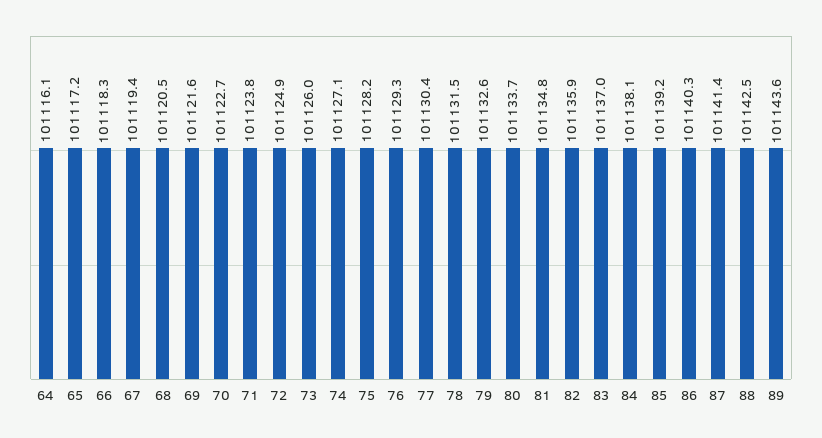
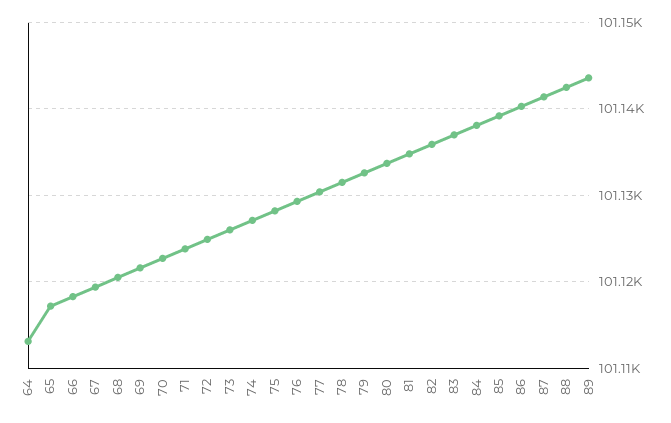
  {
-   "64": 101116.1,
+   "64": 101113,
    "65": 101117.2,
    "66": 101118.3,
    "67": 101119.4,
    "68": 101120.5,
    "69": 101121.6,
    "70": 101122.7,
    "71": 101123.8,
    "72": 101124.9,
    "73": 101126,
    "74": 101127.1,
    "75": 101128.2,
    "76": 101129.3,
    "77": 101130.4,
    "78": 101131.5,
    "79": 101132.6,
    "80": 101133.7,
    "81": 101134.8,
    "82": 101135.9,
    "83": 101137,
    "84": 101138.1,
    "85": 101139.2,
    "86": 101140.3,
    "87": 101141.4,
    "88": 101142.5,
    "89": 101143.6
  }

